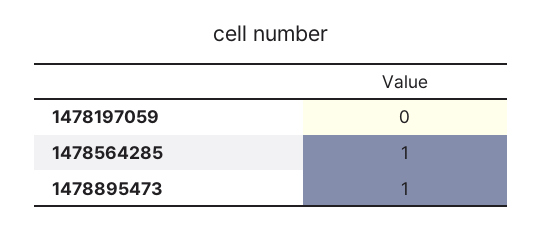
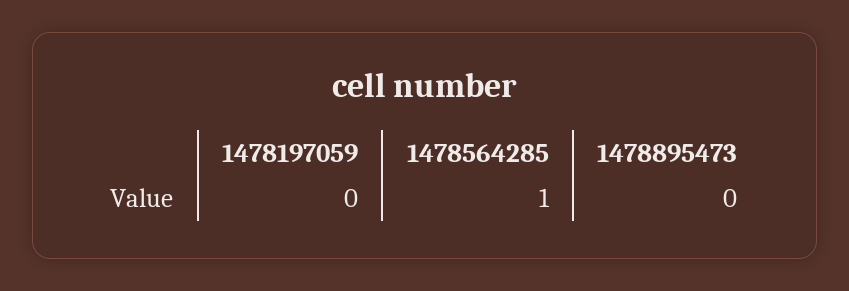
  {
    "1478197059": 0,
    "1478564285": 1,
-   "1478895473": 1
+   "1478895473": 0
  }

